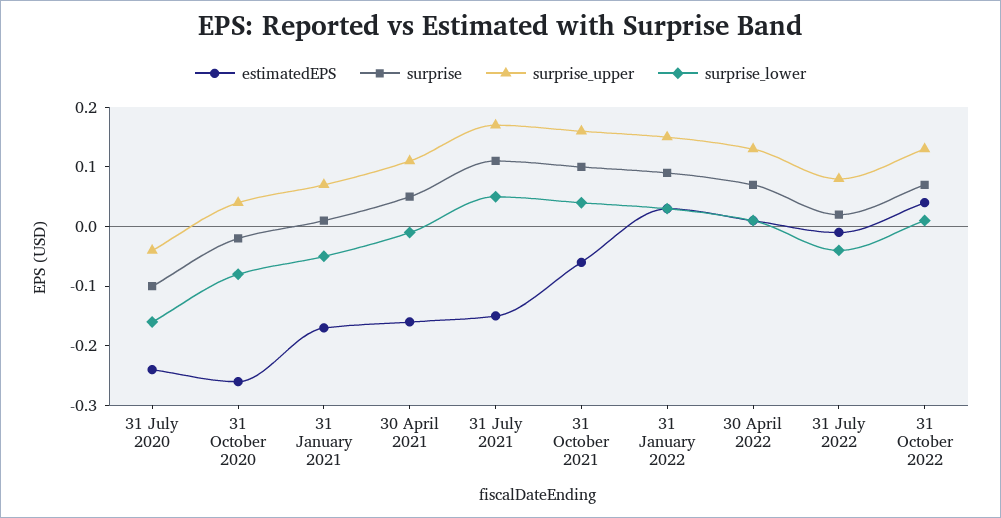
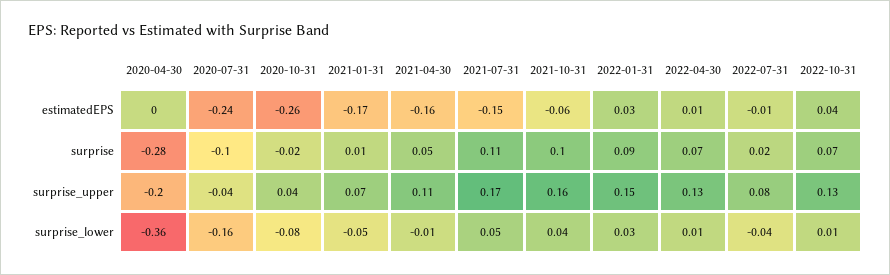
  {
    "estimatedEPS": {
      "31 July 2020": -0.24,
      "31 October 2020": -0.26,
      "31 January 2021": -0.17,
      "30 April 2021": -0.16,
      "31 July 2021": -0.15,
      "31 October 2021": -0.06,
      "31 January 2022": 0.03,
      "30 April 2022": 0.01,
      "31 July 2022": -0.01,
-     "31 October 2022": 0.04
+     "31 October 2022": 0.04,
+     "2020-04-30": 0
    },
    "surprise": {
      "31 July 2020": -0.1,
      "31 October 2020": -0.02,
      "31 January 2021": 0.01,
      "30 April 2021": 0.05,
      "31 July 2021": 0.11,
      "31 October 2021": 0.1,
      "31 January 2022": 0.09,
      "30 April 2022": 0.07,
      "31 July 2022": 0.02,
-     "31 October 2022": 0.07
+     "31 October 2022": 0.07,
+     "2020-04-30": -0.28
    },
    "surprise_upper": {
      "31 July 2020": -0.04,
      "31 October 2020": 0.04,
      "31 January 2021": 0.07,
      "30 April 2021": 0.11,
      "31 July 2021": 0.17,
      "31 October 2021": 0.16,
      "31 January 2022": 0.15,
      "30 April 2022": 0.13,
      "31 July 2022": 0.08,
-     "31 October 2022": 0.13
+     "31 October 2022": 0.13,
+     "2020-04-30": -0.2
    },
    "surprise_lower": {
      "31 July 2020": -0.16,
      "31 October 2020": -0.08,
      "31 January 2021": -0.05,
      "30 April 2021": -0.01,
      "31 July 2021": 0.05,
      "31 October 2021": 0.04,
      "31 January 2022": 0.03,
      "30 April 2022": 0.01,
      "31 July 2022": -0.04,
-     "31 October 2022": 0.01
+     "31 October 2022": 0.01,
+     "2020-04-30": -0.36
    }
  }

